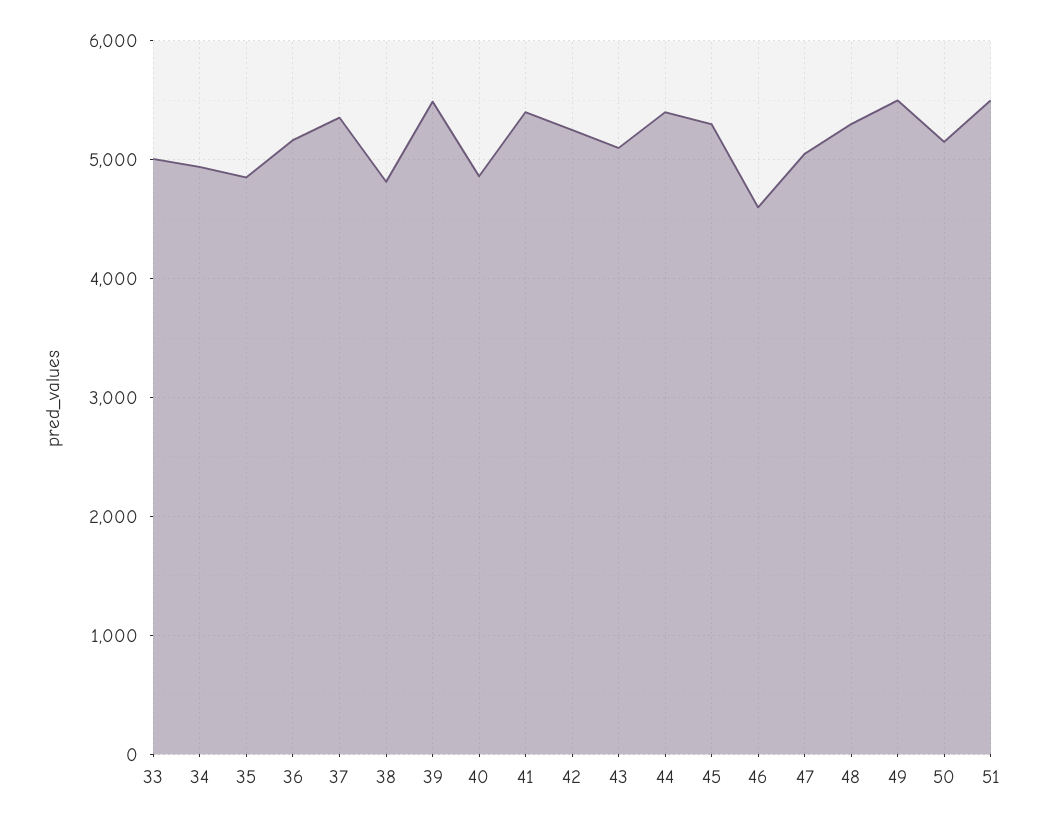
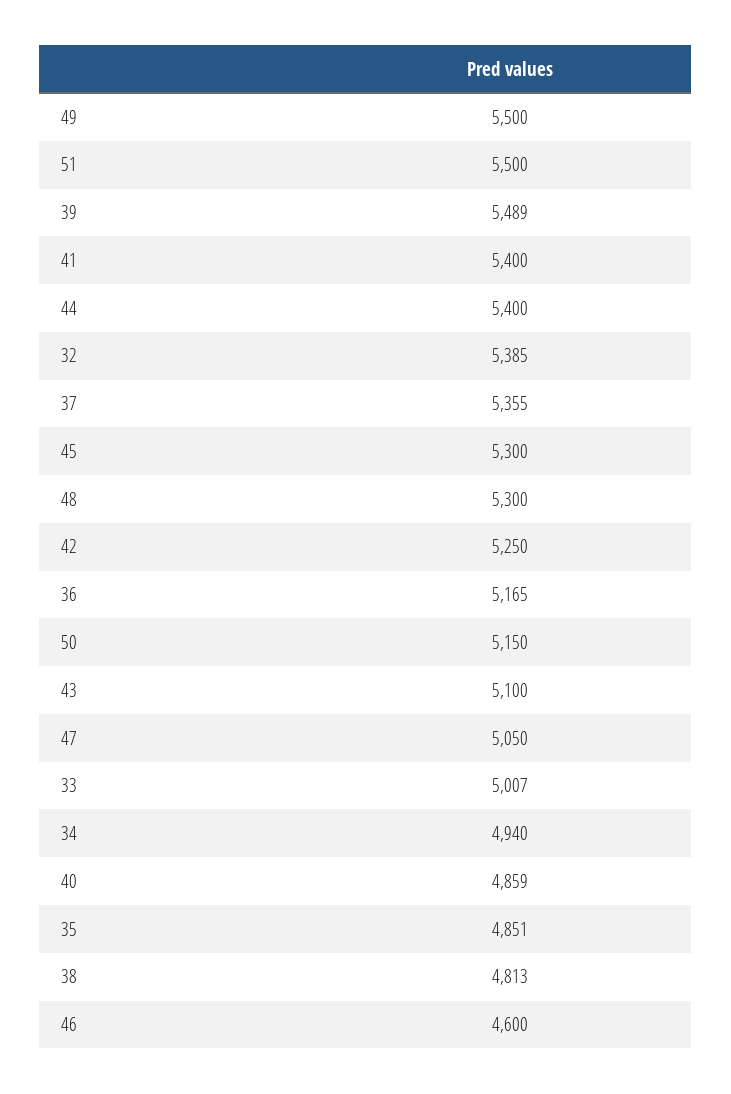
  {
    "33": 5007,
    "34": 4940,
    "35": 4851,
    "36": 5165,
    "37": 5355,
    "38": 4813,
    "39": 5489,
    "40": 4859,
    "41": 5400,
    "42": 5250,
    "43": 5100,
    "44": 5400,
    "45": 5300,
    "46": 4600,
    "47": 5050,
    "48": 5300,
    "49": 5500,
    "50": 5150,
-   "51": 5500
+   "51": 5500,
+   "32": 5385
  }

